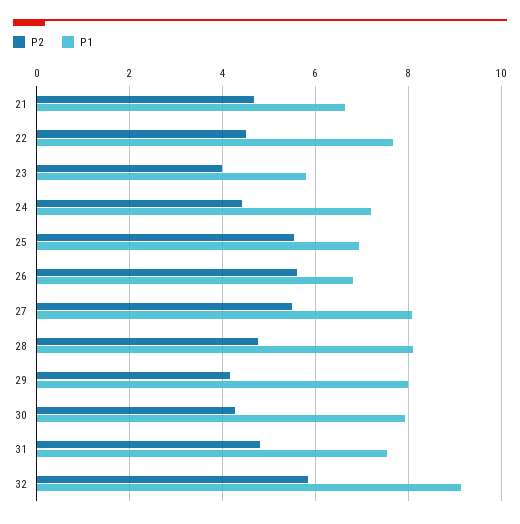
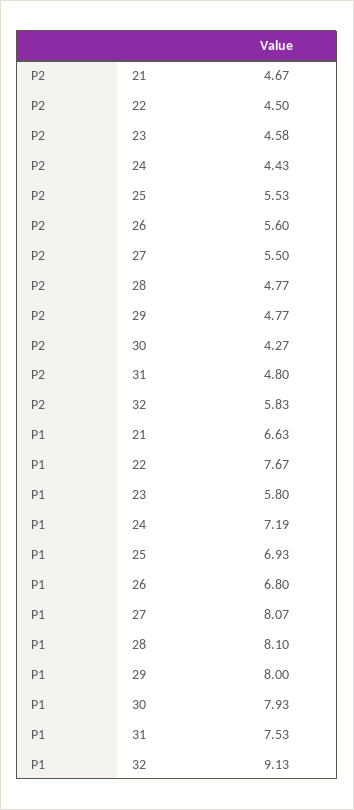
  {
    "P2": {
      "21": 4.67,
      "22": 4.5,
-     "23": 4,
+     "23": 4.58,
      "24": 4.43,
      "25": 5.53,
      "26": 5.6,
      "27": 5.5,
      "28": 4.77,
-     "29": 4.2,
+     "29": 4.77,
      "30": 4.27,
      "31": 4.8,
      "32": 5.83
    },
    "P1": {
      "21": 6.63,
      "22": 7.67,
      "23": 5.8,
      "24": 7.19,
      "25": 6.93,
      "26": 6.8,
      "27": 8.07,
      "28": 8.1,
      "29": 8,
      "30": 7.93,
      "31": 7.53,
      "32": 9.13
    }
  }

